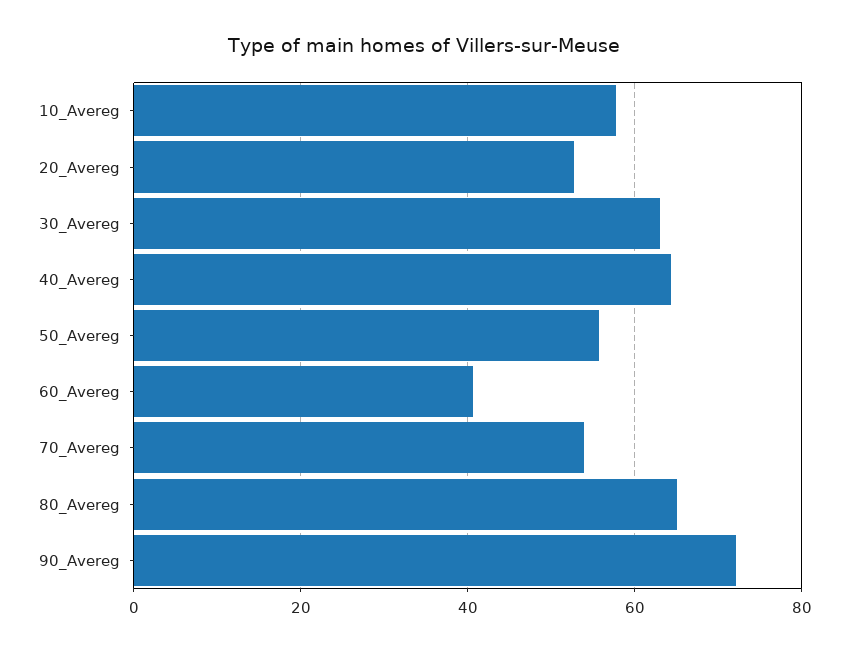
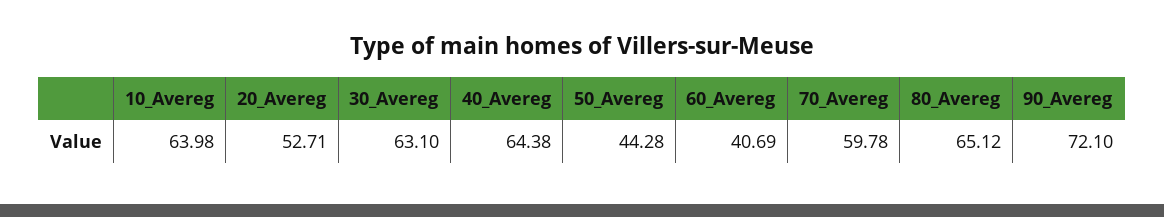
  {
-   "10_Avereg": 58,
+   "10_Avereg": 63.98,
    "20_Avereg": 52.71,
    "30_Avereg": 63.1,
    "40_Avereg": 64.38,
-   "50_Avereg": 56,
+   "50_Avereg": 44.28,
    "60_Avereg": 40.69,
-   "70_Avereg": 54,
+   "70_Avereg": 59.78,
    "80_Avereg": 65.12,
    "90_Avereg": 72.1
  }

